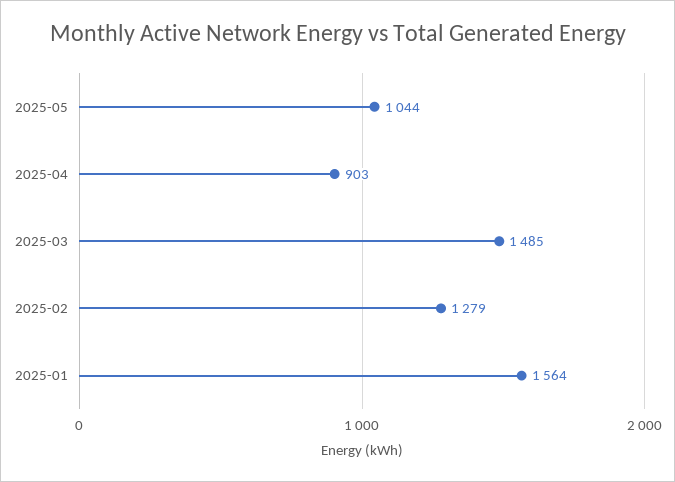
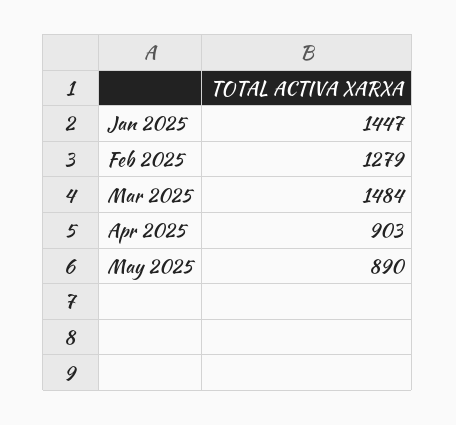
  {
-   "2025-05": 1044,
+   "2025-05": 890,
    "2025-04": 903,
-   "2025-03": 1485,
+   "2025-03": 1484,
    "2025-02": 1279,
-   "2025-01": 1564
+   "2025-01": 1447
  }

